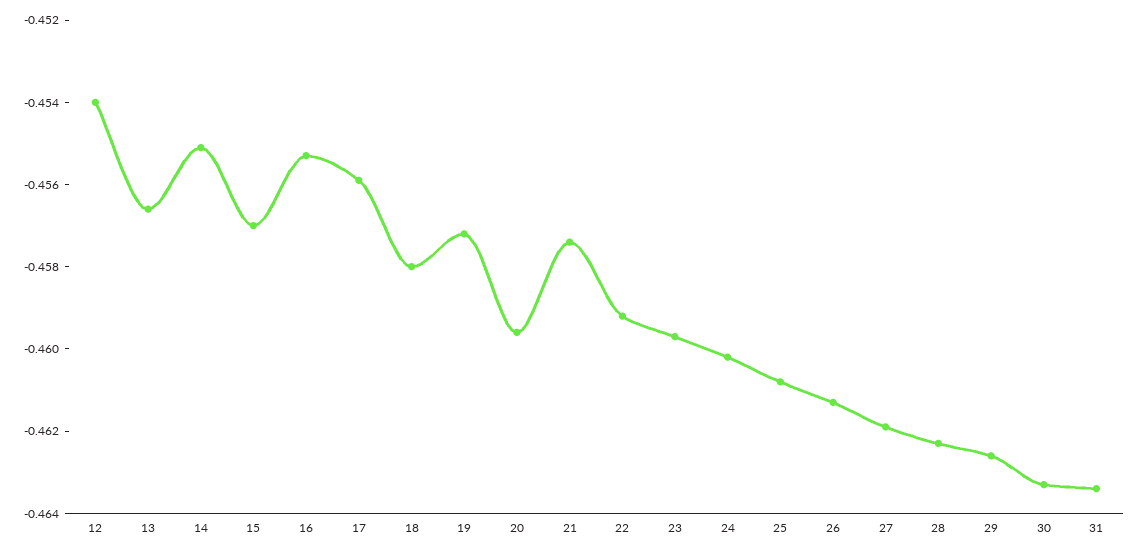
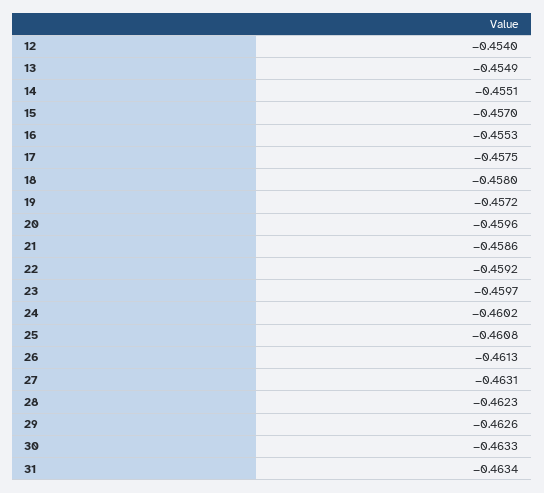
  {
    "12": -0.454,
-   "13": -0.4565,
+   "13": -0.4549,
    "14": -0.4551,
    "15": -0.457,
    "16": -0.4553,
-   "17": -0.456,
+   "17": -0.4575,
    "18": -0.458,
    "19": -0.4572,
    "20": -0.4596,
-   "21": -0.4575,
+   "21": -0.4586,
    "22": -0.4592,
    "23": -0.4597,
    "24": -0.4602,
    "25": -0.4608,
    "26": -0.4613,
-   "27": -0.462,
+   "27": -0.4631,
    "28": -0.4623,
    "29": -0.4626,
    "30": -0.4633,
    "31": -0.4634
  }

